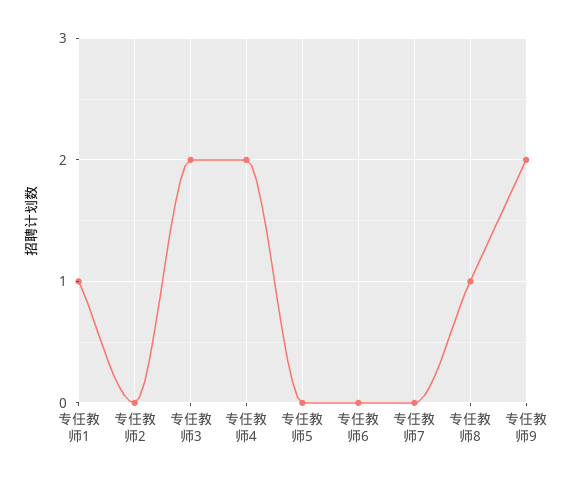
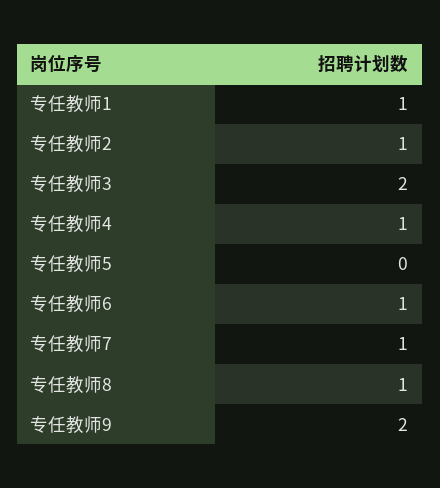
  {
    "专任教师1": 1,
-   "专任教师2": 0,
+   "专任教师2": 1,
    "专任教师3": 2,
-   "专任教师4": 2,
+   "专任教师4": 1,
    "专任教师5": 0,
-   "专任教师6": 0,
+   "专任教师6": 1,
-   "专任教师7": 0,
+   "专任教师7": 1,
    "专任教师8": 1,
    "专任教师9": 2
  }

